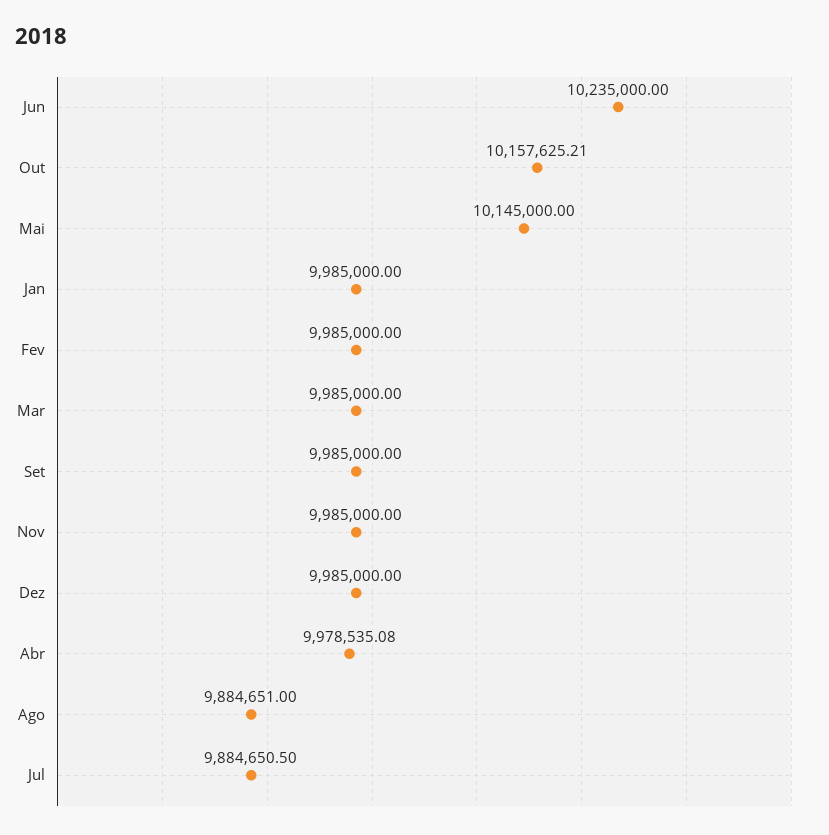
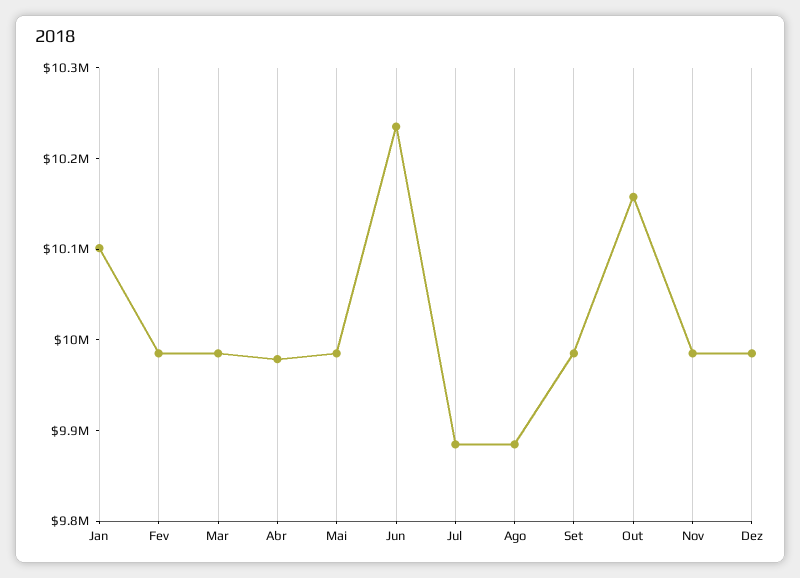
  {
    "Jun": 10235000,
    "Out": 10157625.21,
-   "Mai": 10145000,
+   "Mai": 9980000,
-   "Jan": 9985000,
+   "Jan": 10100000,
    "Fev": 9985000,
    "Mar": 9985000,
    "Set": 9985000,
    "Nov": 9985000,
    "Dez": 9985000,
    "Abr": 9978535.08,
    "Ago": 9884651,
    "Jul": 9884650.5
  }

